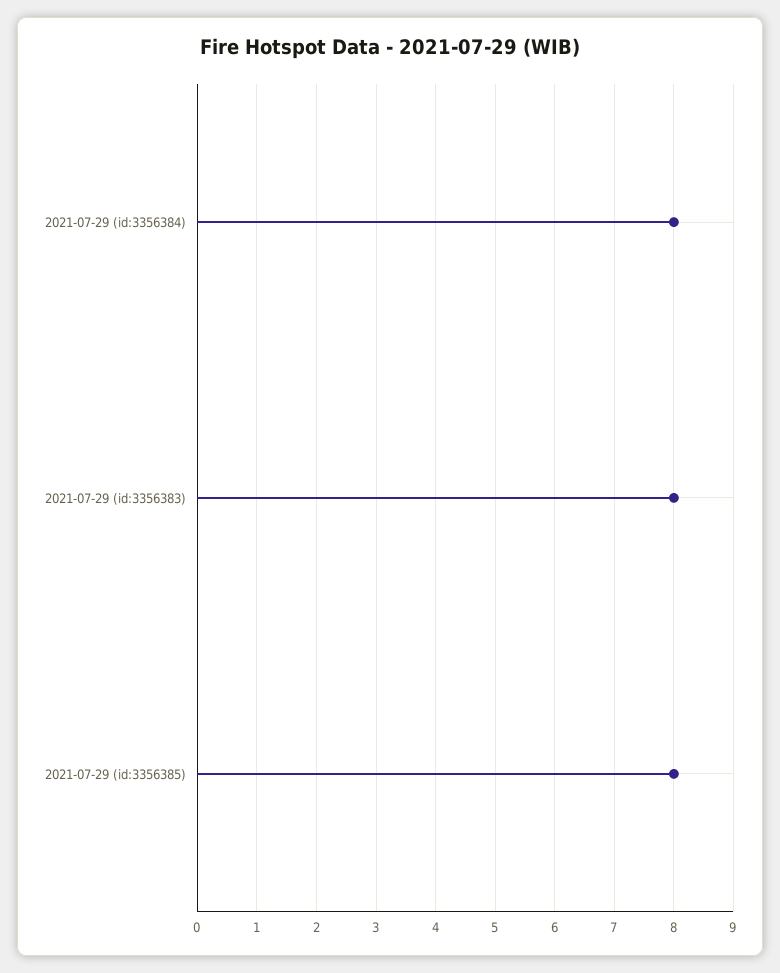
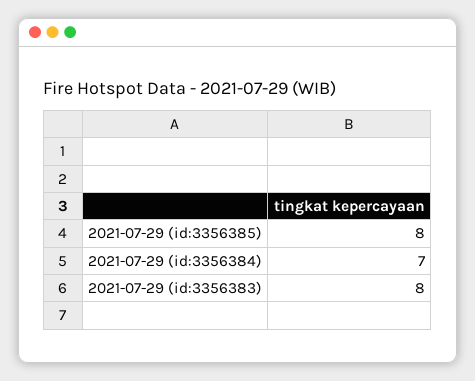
  {
-   "2021-07-29 (id:3356384)": 8,
+   "2021-07-29 (id:3356384)": 7,
    "2021-07-29 (id:3356383)": 8,
    "2021-07-29 (id:3356385)": 8
  }

